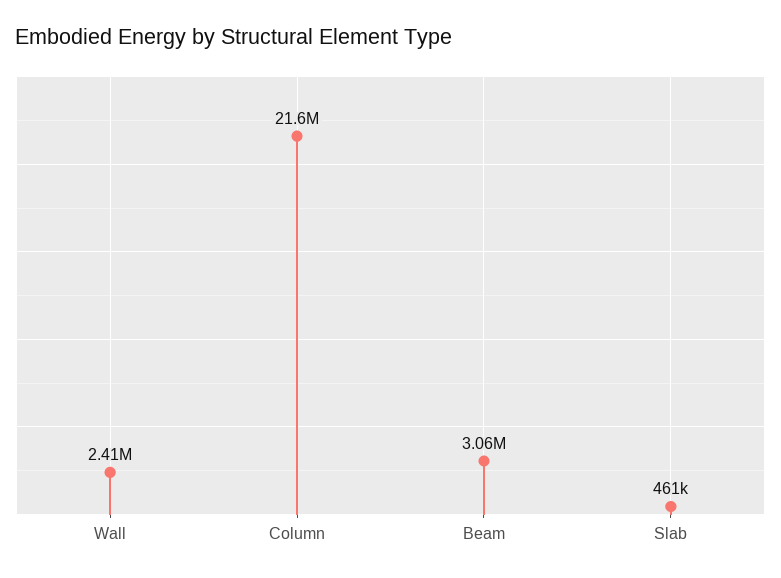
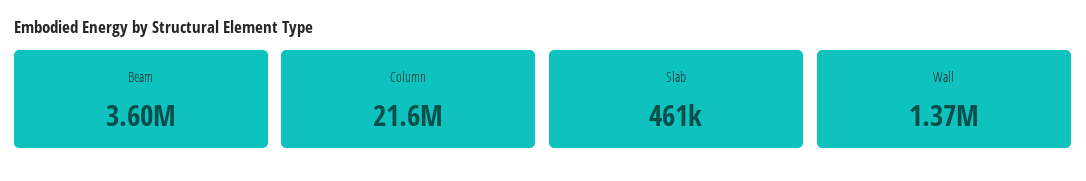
  {
-   "Wall": 2410000,
+   "Wall": 1370000,
    "Column": 21600000,
-   "Beam": 3060000,
+   "Beam": 3600000,
    "Slab": 461000
  }

